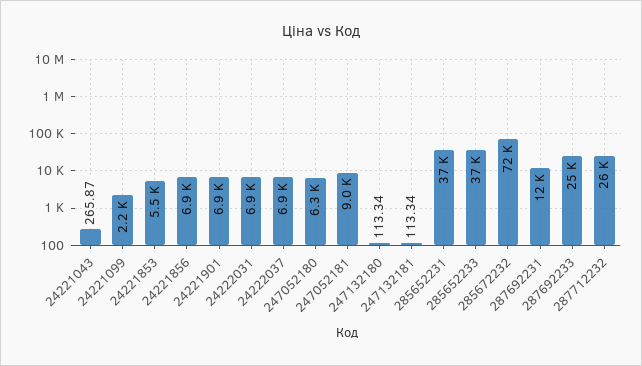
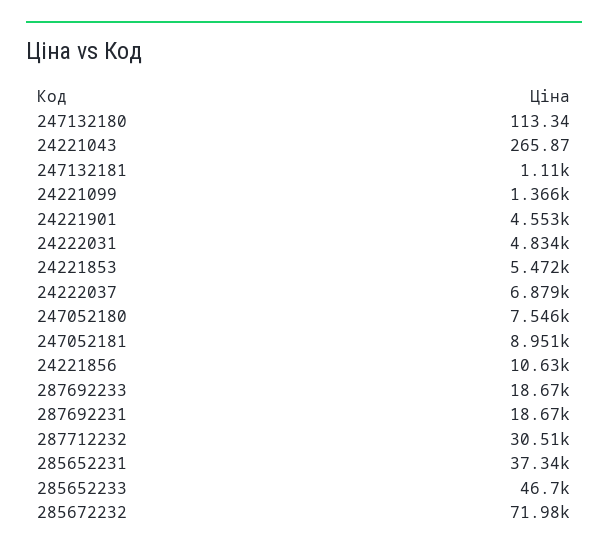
  {
    "24221043": 265.87,
-   "24221099": 2200,
+   "24221099": 1366,
    "24221853": 5472,
-   "24221856": 6900,
+   "24221856": 10630,
-   "24221901": 6900,
+   "24221901": 4553,
-   "24222031": 6900,
+   "24222031": 4834,
    "24222037": 6879,
-   "247052180": 6300,
+   "247052180": 7546,
    "247052181": 8951,
    "247132180": 113.34,
-   "247132181": 113.34,
+   "247132181": 1110,
    "285652231": 37340,
-   "285652233": 37000,
+   "285652233": 46700,
    "285672232": 71980,
-   "287692231": 12000,
+   "287692231": 18670,
-   "287692233": 25000,
+   "287692233": 18670,
-   "287712232": 26000
+   "287712232": 30510
  }

